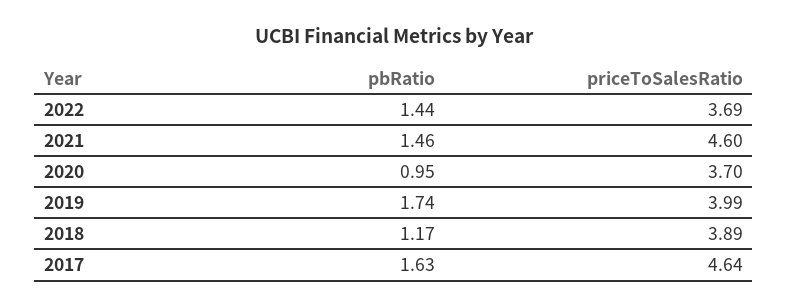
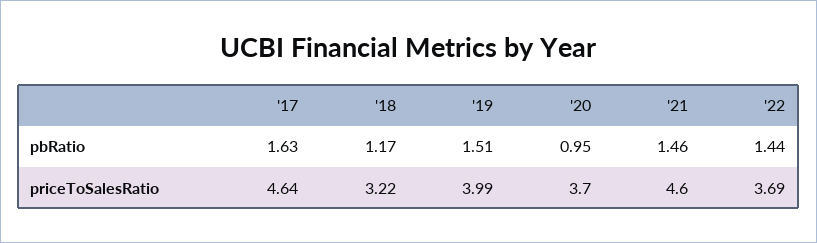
  {
    "pbRatio": {
      "2022": 1.44,
      "2021": 1.46,
      "2020": 0.95,
-     "2019": 1.74,
+     "2019": 1.51,
      "2018": 1.17,
      "2017": 1.63
    },
    "priceToSalesRatio": {
      "2022": 3.69,
      "2021": 4.6,
      "2020": 3.7,
      "2019": 3.99,
-     "2018": 3.89,
+     "2018": 3.22,
      "2017": 4.64
    }
  }

